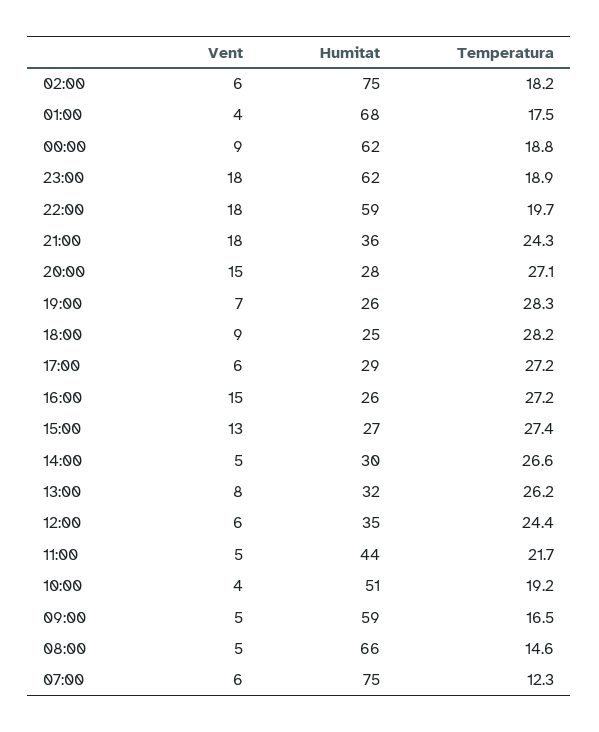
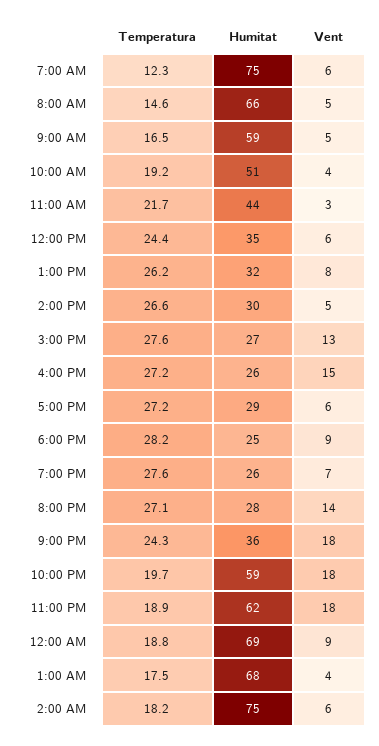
  {
    "Vent": {
      "02:00": 6,
      "01:00": 4,
      "00:00": 9,
      "23:00": 18,
      "22:00": 18,
      "21:00": 18,
-     "20:00": 15,
+     "20:00": 14,
      "19:00": 7,
      "18:00": 9,
      "17:00": 6,
      "16:00": 15,
      "15:00": 13,
      "14:00": 5,
      "13:00": 8,
      "12:00": 6,
-     "11:00": 5,
+     "11:00": 3,
      "10:00": 4,
      "09:00": 5,
      "08:00": 5,
      "07:00": 6
    },
    "Humitat": {
      "02:00": 75,
      "01:00": 68,
-     "00:00": 62,
+     "00:00": 69,
      "23:00": 62,
      "22:00": 59,
      "21:00": 36,
      "20:00": 28,
      "19:00": 26,
      "18:00": 25,
      "17:00": 29,
      "16:00": 26,
      "15:00": 27,
      "14:00": 30,
      "13:00": 32,
      "12:00": 35,
      "11:00": 44,
      "10:00": 51,
      "09:00": 59,
      "08:00": 66,
      "07:00": 75
    },
    "Temperatura": {
      "02:00": 18.2,
      "01:00": 17.5,
      "00:00": 18.8,
      "23:00": 18.9,
      "22:00": 19.7,
      "21:00": 24.3,
      "20:00": 27.1,
-     "19:00": 28.3,
+     "19:00": 27.6,
      "18:00": 28.2,
      "17:00": 27.2,
      "16:00": 27.2,
-     "15:00": 27.4,
+     "15:00": 27.6,
      "14:00": 26.6,
      "13:00": 26.2,
      "12:00": 24.4,
      "11:00": 21.7,
      "10:00": 19.2,
      "09:00": 16.5,
      "08:00": 14.6,
      "07:00": 12.3
    }
  }

